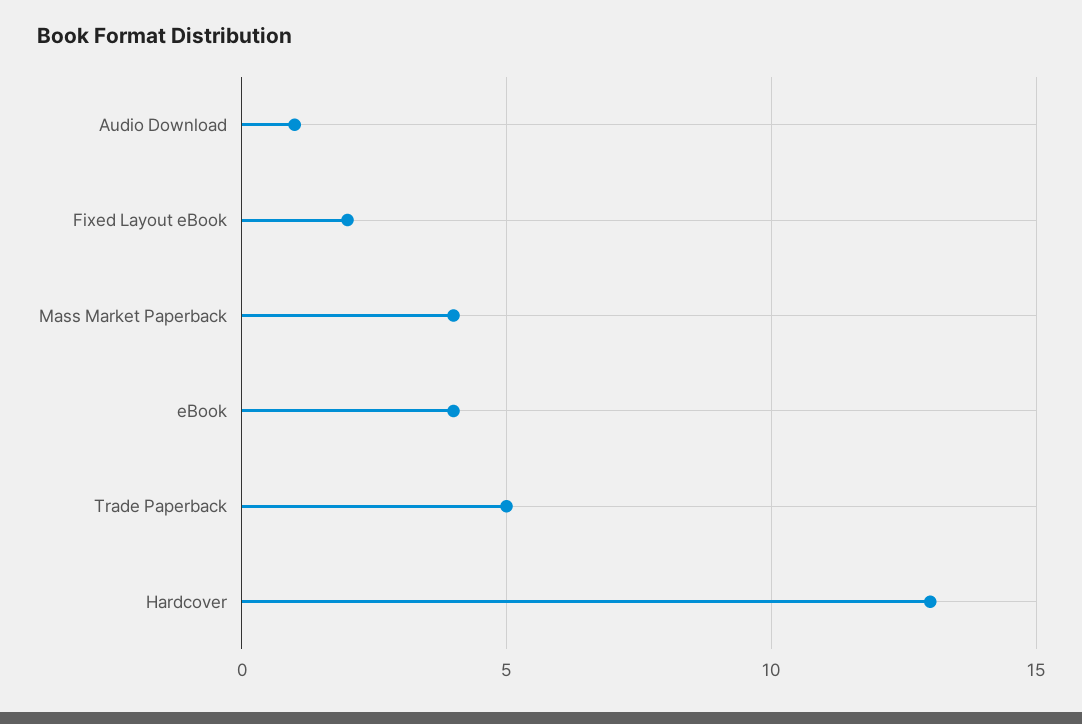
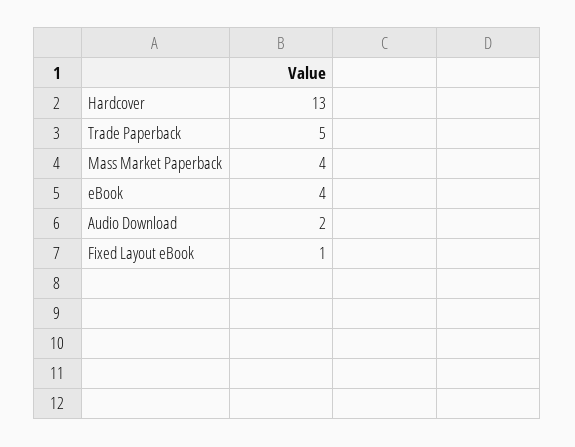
  {
-   "Audio Download": 1,
+   "Audio Download": 2,
-   "Fixed Layout eBook": 2,
+   "Fixed Layout eBook": 1,
    "Mass Market Paperback": 4,
    "eBook": 4,
    "Trade Paperback": 5,
    "Hardcover": 13
  }

